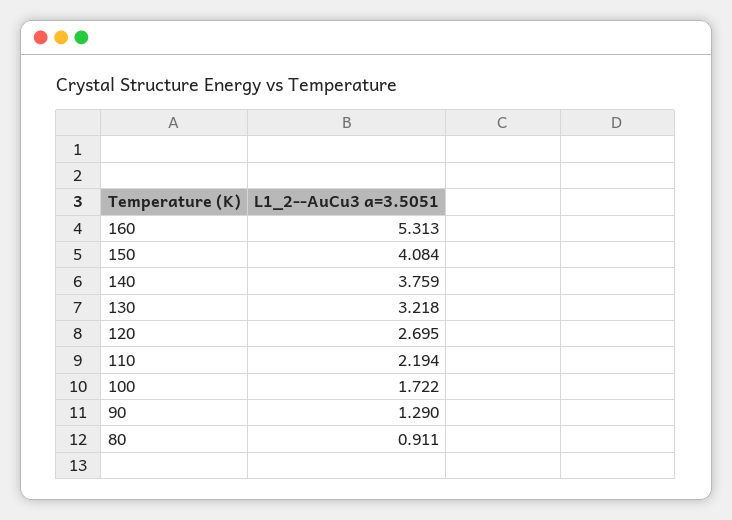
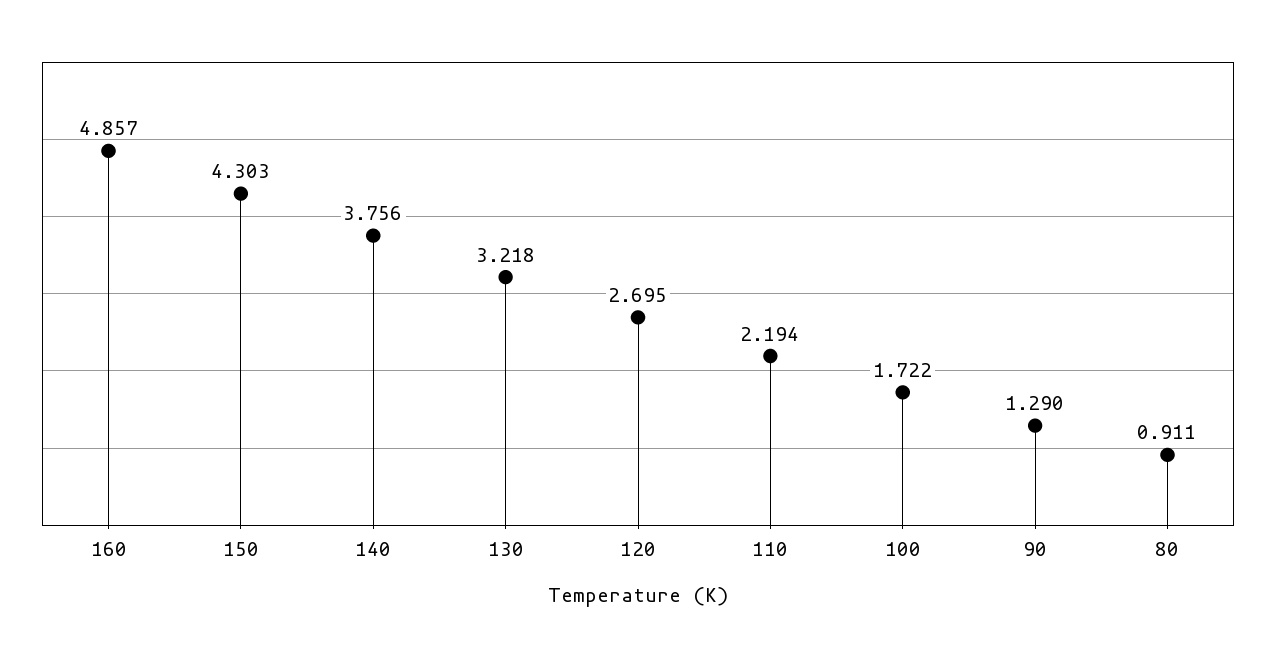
  {
-   "160": 5.313,
+   "160": 4.857,
-   "150": 4.084,
+   "150": 4.303,
-   "140": 3.759,
+   "140": 3.756,
    "130": 3.218,
    "120": 2.695,
    "110": 2.194,
    "100": 1.722,
    "90": 1.29,
    "80": 0.911
  }

